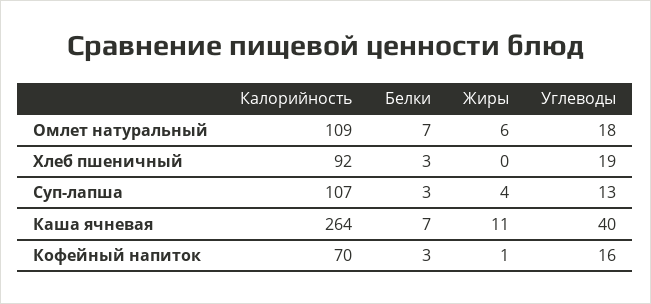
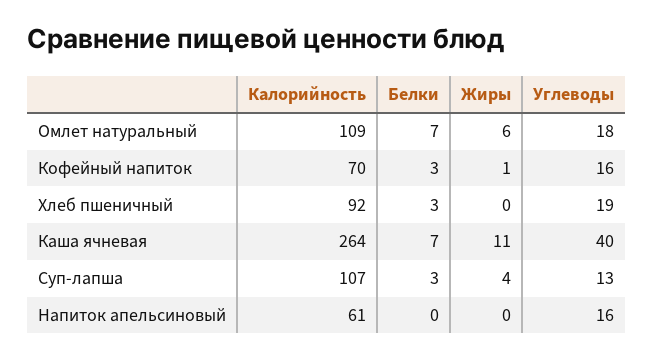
  {
    "Калорийность": {
      "Омлет натуральный": 109,
      "Хлеб пшеничный": 92,
      "Суп-лапша": 107,
      "Каша ячневая": 264,
-     "Кофейный напиток": 70
+     "Кофейный напиток": 70,
+     "Напиток апельсиновый": 61
    },
    "Белки": {
      "Омлет натуральный": 7,
      "Хлеб пшеничный": 3,
      "Суп-лапша": 3,
      "Каша ячневая": 7,
-     "Кофейный напиток": 3
+     "Кофейный напиток": 3,
+     "Напиток апельсиновый": 0
    },
    "Жиры": {
      "Омлет натуральный": 6,
      "Хлеб пшеничный": 0,
      "Суп-лапша": 4,
      "Каша ячневая": 11,
-     "Кофейный напиток": 1
+     "Кофейный напиток": 1,
+     "Напиток апельсиновый": 0
    },
    "Углеводы": {
      "Омлет натуральный": 18,
      "Хлеб пшеничный": 19,
      "Суп-лапша": 13,
      "Каша ячневая": 40,
-     "Кофейный напиток": 16
+     "Кофейный напиток": 16,
+     "Напиток апельсиновый": 16
    }
  }

